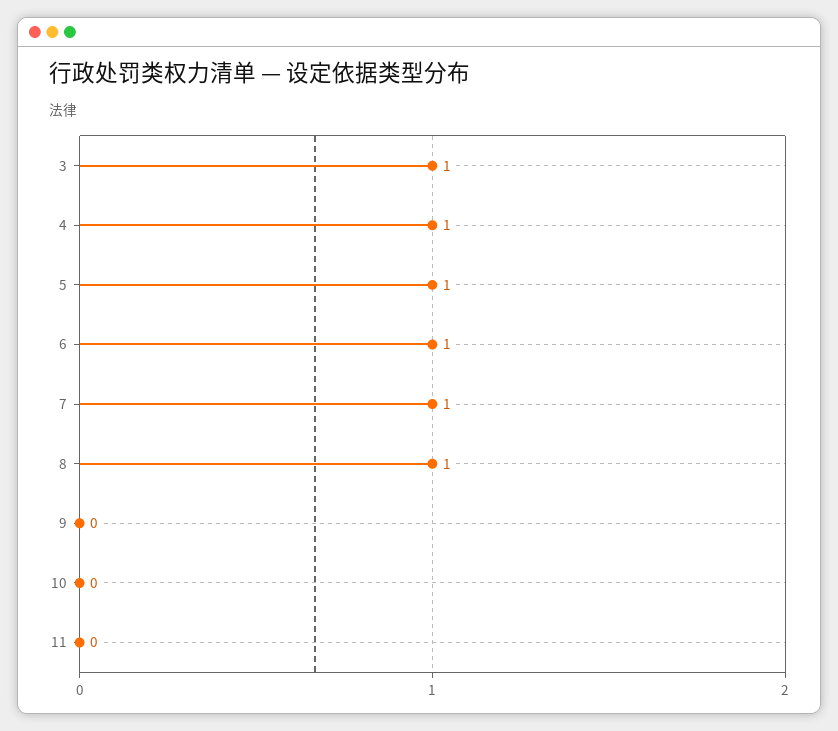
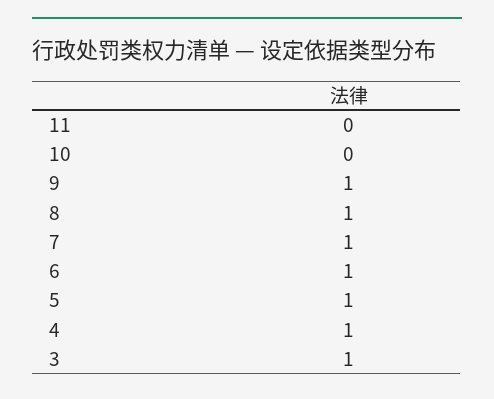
  {
    "3": 1,
    "4": 1,
    "5": 1,
    "6": 1,
    "7": 1,
    "8": 1,
-   "9": 0,
+   "9": 1,
    "10": 0,
    "11": 0
  }

